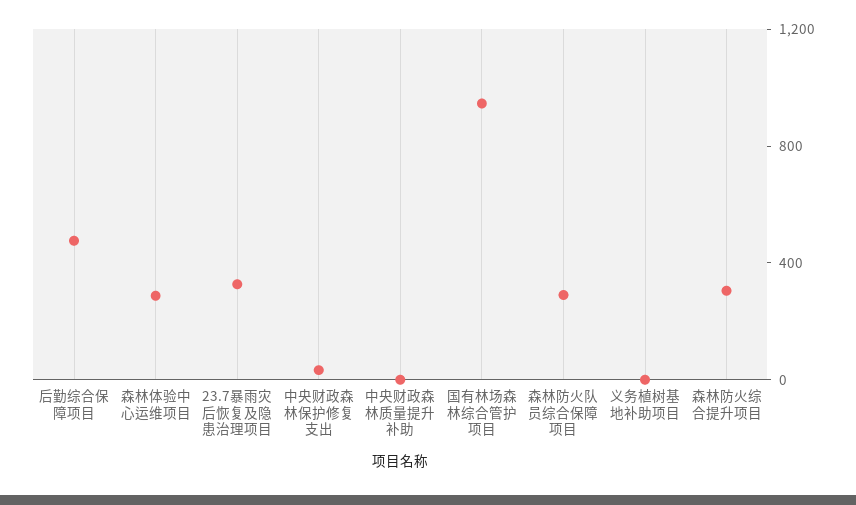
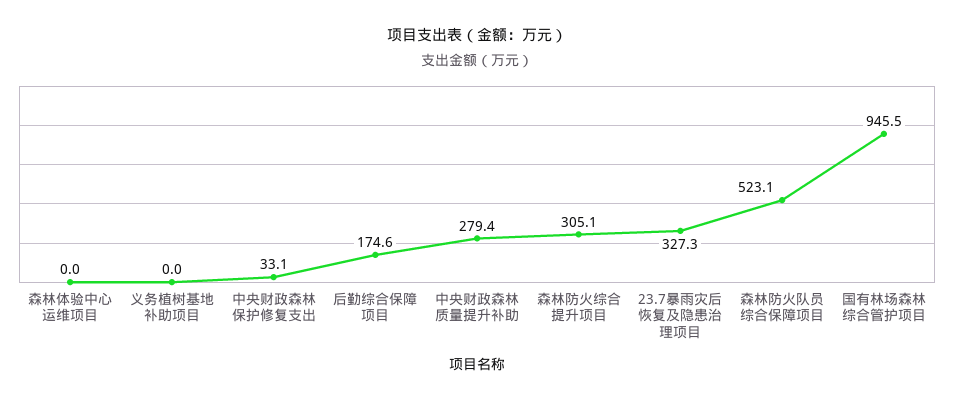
  {
-   "后勤综合保障项目": 500,
+   "后勤综合保障项目": 174.6,
-   "森林体验中心运维项目": 300,
+   "森林体验中心运维项目": 0,
    "23.7暴雨灾后恢复及隐患治理项目": 327.3,
    "中央财政森林保护修复支出": 33.1,
-   "中央财政森林质量提升补助": 0,
+   "中央财政森林质量提升补助": 279.4,
    "国有林场森林综合管护项目": 945.5,
-   "森林防火队员综合保障项目": 300,
+   "森林防火队员综合保障项目": 523.1,
    "义务植树基地补助项目": 0,
    "森林防火综合提升项目": 305.1
  }

